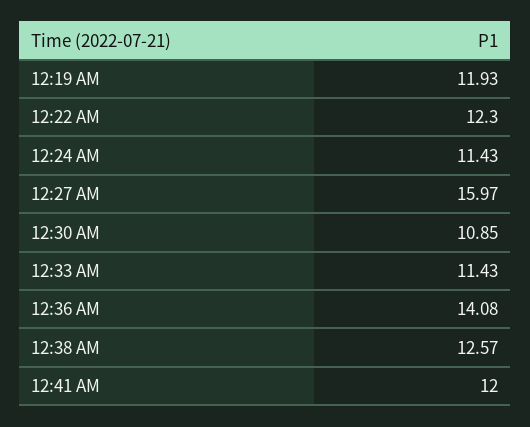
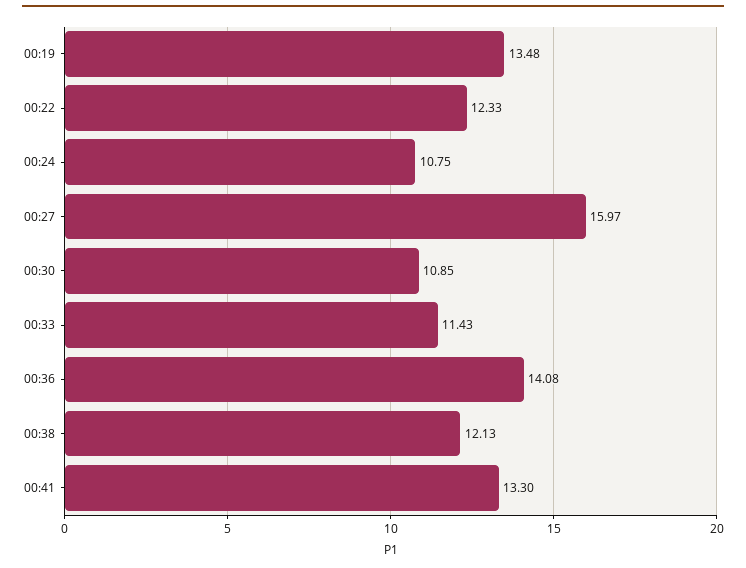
  {
-   "12:19 AM": 11.93,
+   "12:19 AM": 13.48,
-   "12:22 AM": 12.3,
+   "12:22 AM": 12.33,
-   "12:24 AM": 11.43,
+   "12:24 AM": 10.75,
    "12:27 AM": 15.97,
    "12:30 AM": 10.85,
    "12:33 AM": 11.43,
    "12:36 AM": 14.08,
-   "12:38 AM": 12.57,
+   "12:38 AM": 12.13,
-   "12:41 AM": 12
+   "12:41 AM": 13.3
  }

